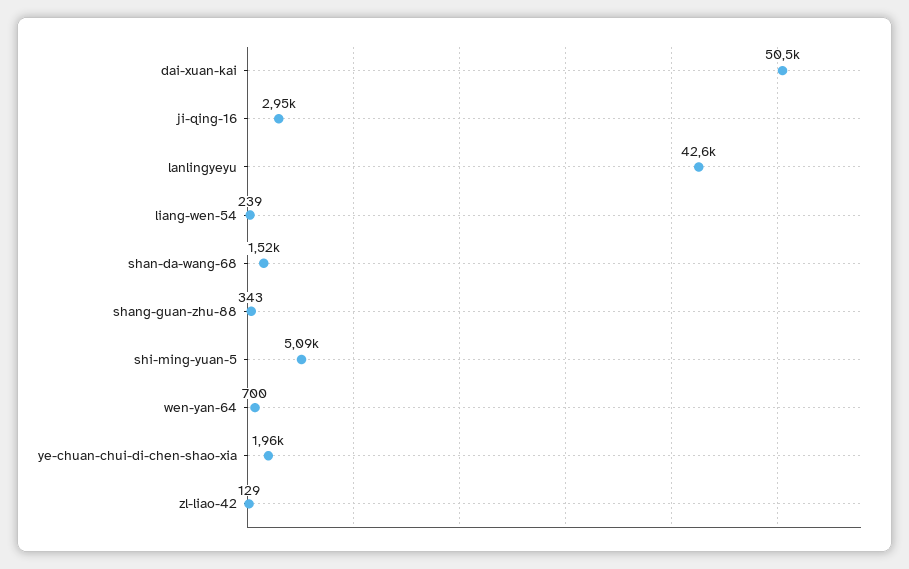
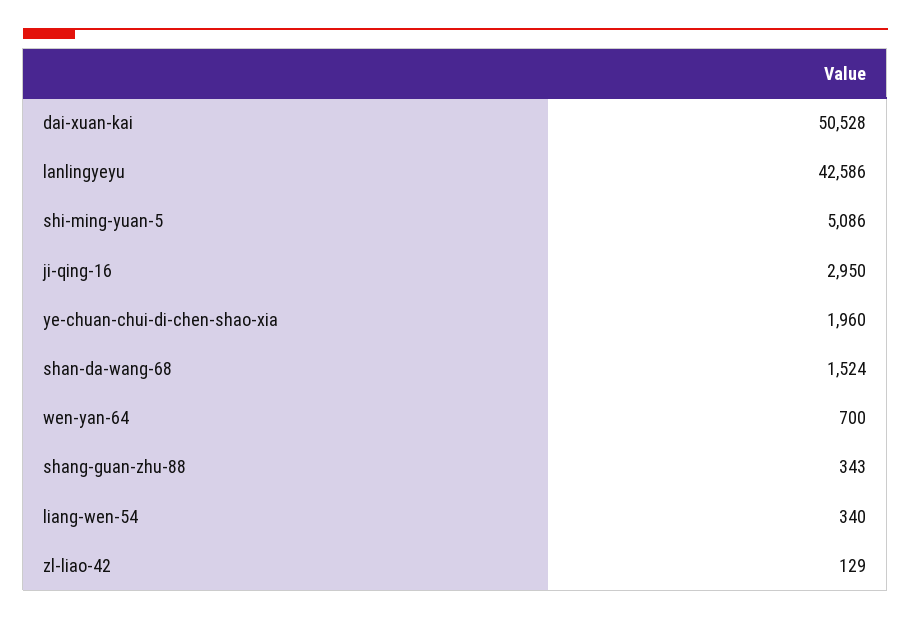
  {
    "dai-xuan-kai": 50528,
    "ji-qing-16": 2950,
    "lanlingyeyu": 42586,
-   "liang-wen-54": 239,
+   "liang-wen-54": 340,
    "shan-da-wang-68": 1524,
    "shang-guan-zhu-88": 343,
    "shi-ming-yuan-5": 5086,
    "wen-yan-64": 700,
    "ye-chuan-chui-di-chen-shao-xia": 1960,
    "zl-liao-42": 129
  }

